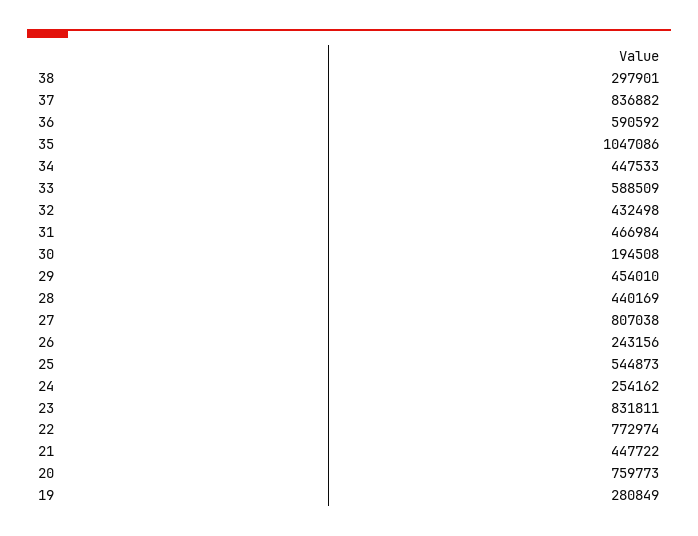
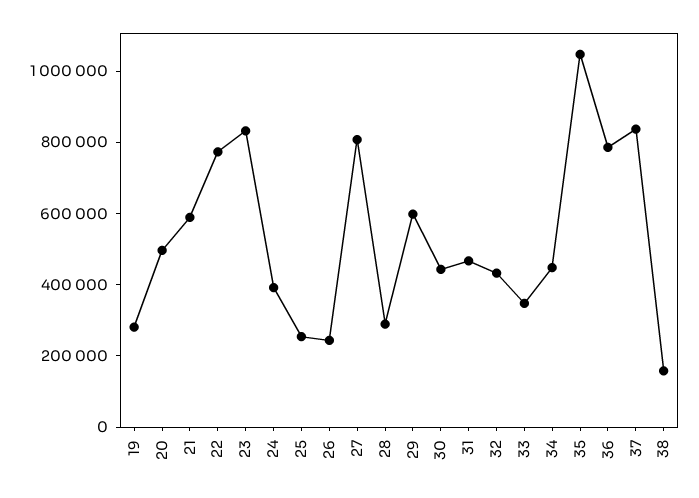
  {
-   "38": 297901,
+   "38": 150000,
    "37": 836882,
-   "36": 590592,
+   "36": 800000,
    "35": 1047086,
    "34": 447533,
-   "33": 588509,
+   "33": 350000,
    "32": 432498,
    "31": 466984,
-   "30": 194508,
+   "30": 450000,
-   "29": 454010,
+   "29": 600000,
-   "28": 440169,
+   "28": 300000,
    "27": 807038,
    "26": 243156,
-   "25": 544873,
+   "25": 250000,
-   "24": 254162,
+   "24": 400000,
    "23": 831811,
    "22": 772974,
-   "21": 447722,
+   "21": 600000,
-   "20": 759773,
+   "20": 500000,
    "19": 280849
  }

